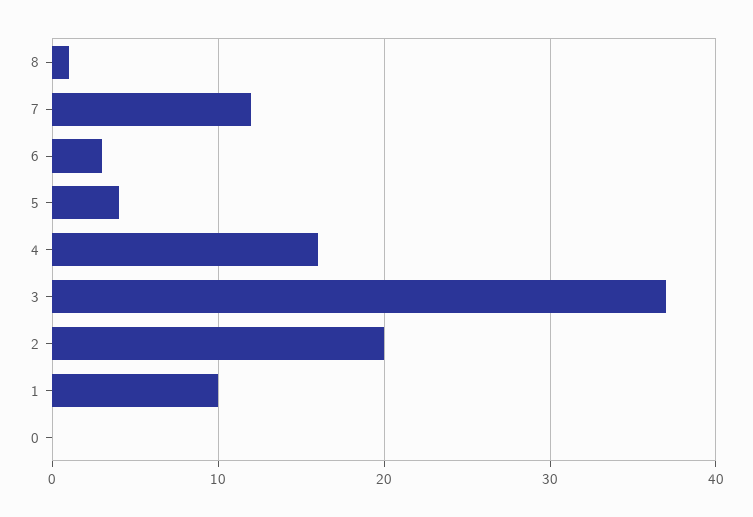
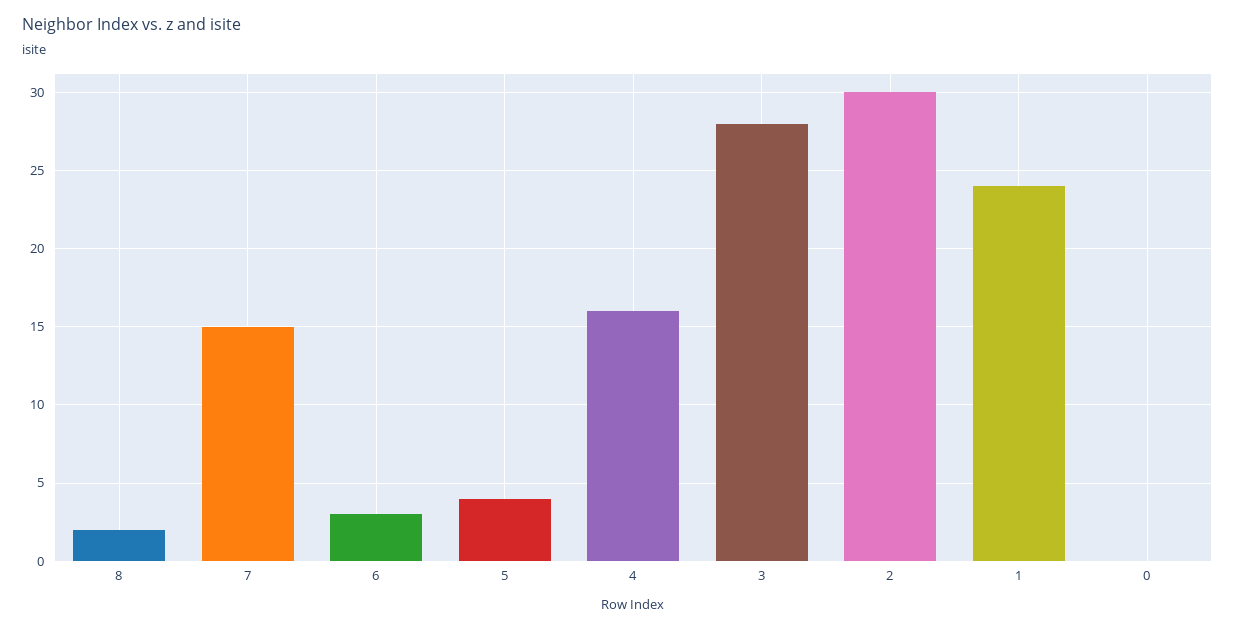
  {
-   "8": 1,
+   "8": 2,
-   "7": 12,
+   "7": 15,
    "6": 3,
    "5": 4,
    "4": 16,
-   "3": 37,
+   "3": 28,
-   "2": 20,
+   "2": 30,
-   "1": 10,
+   "1": 24,
    "0": 0
  }

